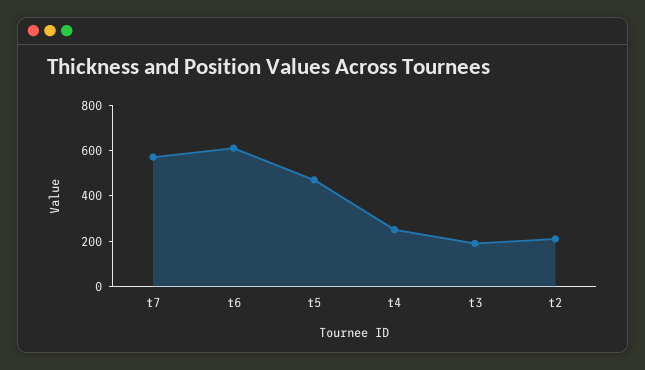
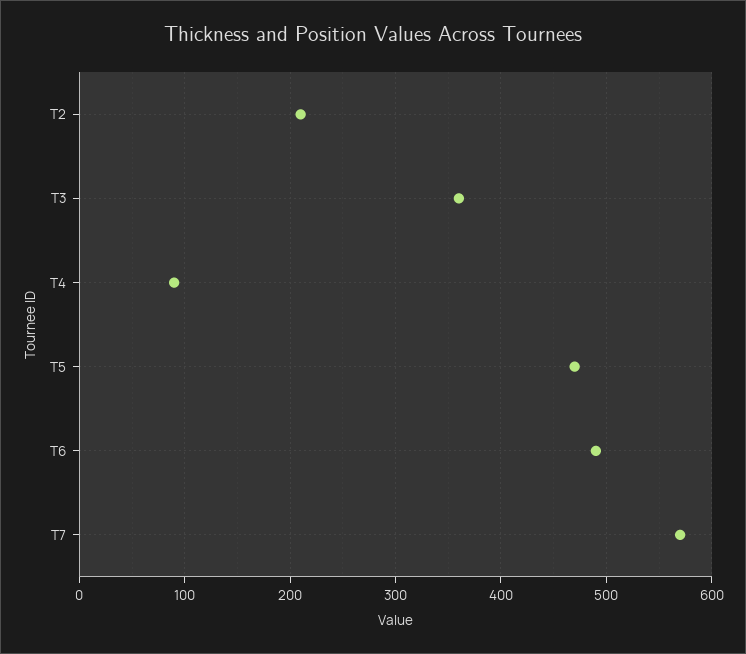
  {
    "t7": 570,
-   "t6": 600,
+   "t6": 490,
    "t5": 470,
-   "t4": 250,
+   "t4": 90,
-   "t3": 200,
+   "t3": 360,
    "t2": 210
  }

